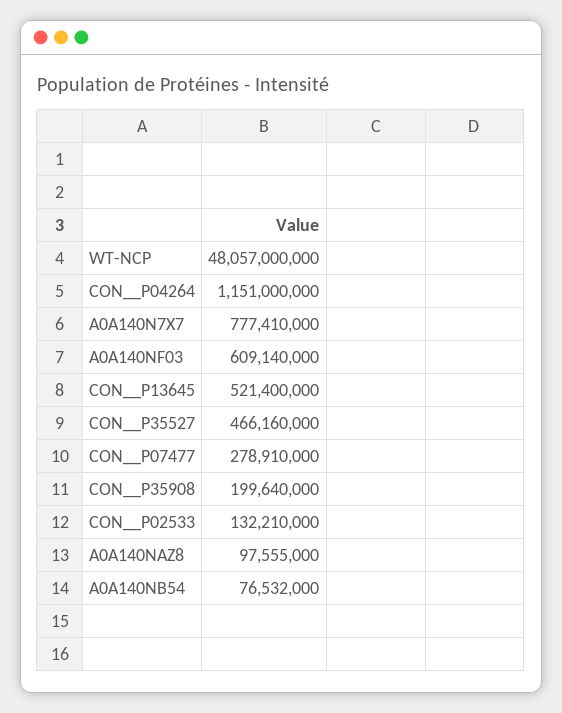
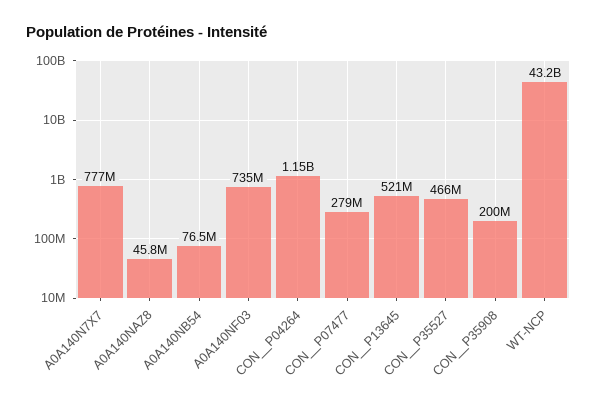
  {
-   "WT-NCP": 48057000000,
+   "WT-NCP": 43200000000,
    "CON__P04264": 1151000000,
    "A0A140N7X7": 777410000,
-   "A0A140NF03": 609140000,
+   "A0A140NF03": 735000000,
    "CON__P13645": 521400000,
    "CON__P35527": 466160000,
    "CON__P07477": 278910000,
    "CON__P35908": 199640000,
-   "CON__P02533": 132210000,
-   "A0A140NAZ8": 97555000,
+   "A0A140NAZ8": 45800000,
    "A0A140NB54": 76532000
  }

